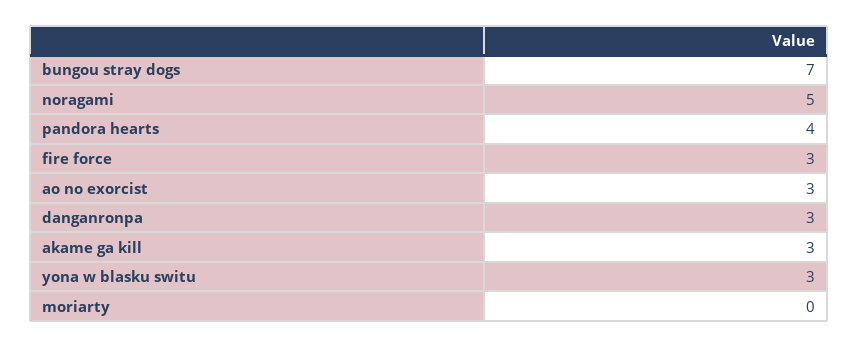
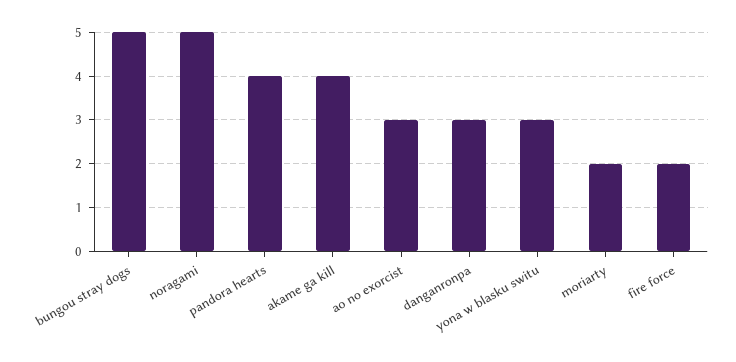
  {
-   "bungou stray dogs": 7,
+   "bungou stray dogs": 5,
    "noragami": 5,
    "pandora hearts": 4,
-   "fire force": 3,
+   "fire force": 2,
    "ao no exorcist": 3,
    "danganronpa": 3,
-   "akame ga kill": 3,
+   "akame ga kill": 4,
    "yona w blasku switu": 3,
-   "moriarty": 0
+   "moriarty": 2
  }

